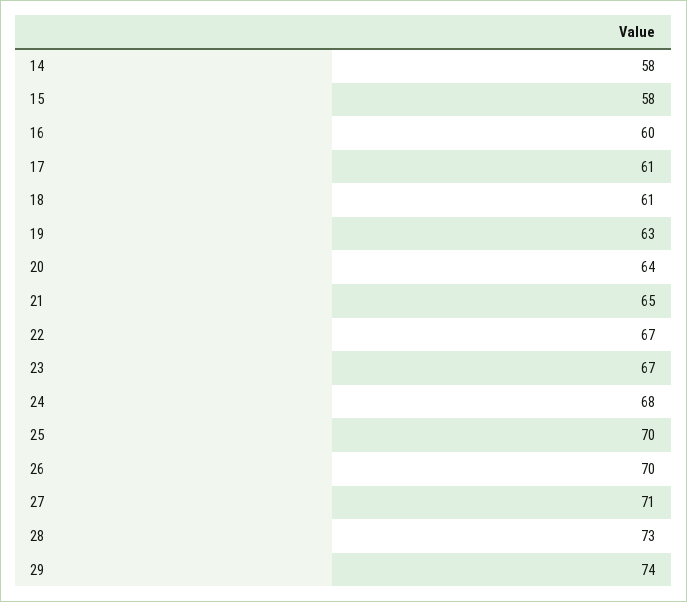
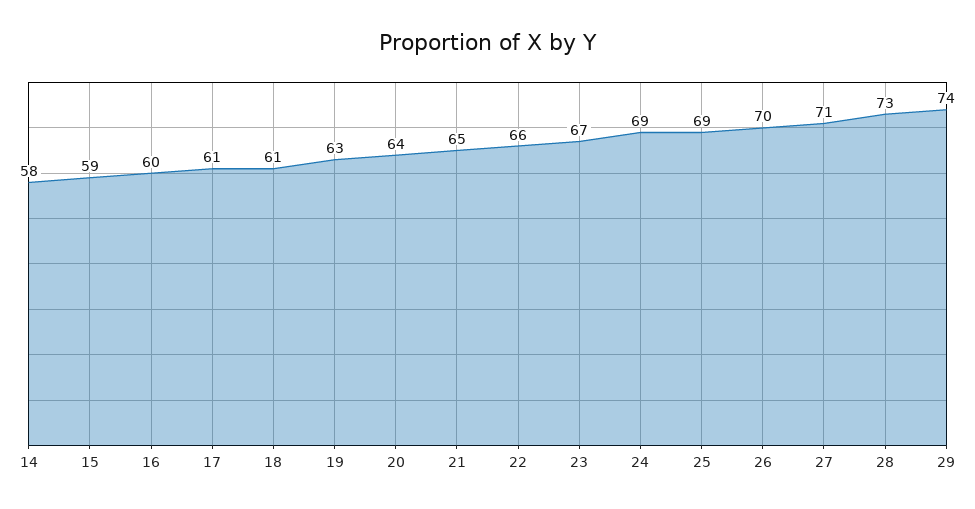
  {
    "14": 58,
-   "15": 58,
+   "15": 59,
    "16": 60,
    "17": 61,
    "18": 61,
    "19": 63,
    "20": 64,
    "21": 65,
-   "22": 67,
+   "22": 66,
    "23": 67,
-   "24": 68,
+   "24": 69,
-   "25": 70,
+   "25": 69,
    "26": 70,
    "27": 71,
    "28": 73,
    "29": 74
  }

